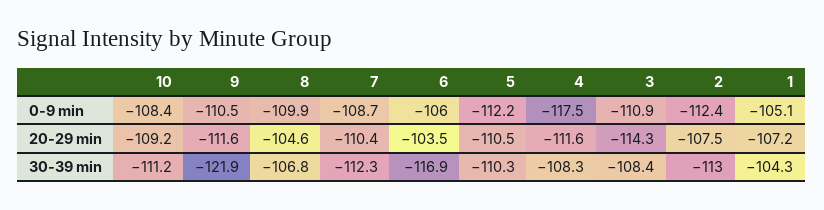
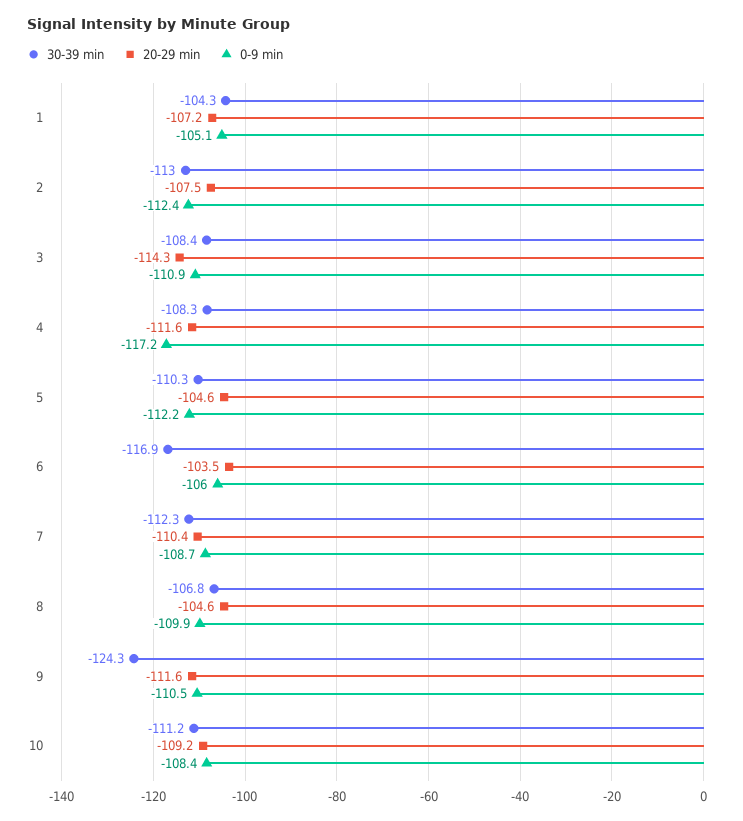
  {
    "0-9 min": {
      "10": -108.4,
      "9": -110.5,
      "8": -109.9,
      "7": -108.7,
      "6": -106,
      "5": -112.2,
-     "4": -117.5,
+     "4": -117.2,
      "3": -110.9,
      "2": -112.4,
      "1": -105.1
    },
    "20-29 min": {
      "10": -109.2,
      "9": -111.6,
      "8": -104.6,
      "7": -110.4,
      "6": -103.5,
-     "5": -110.5,
+     "5": -104.6,
      "4": -111.6,
      "3": -114.3,
      "2": -107.5,
      "1": -107.2
    },
    "30-39 min": {
      "10": -111.2,
-     "9": -121.9,
+     "9": -124.3,
      "8": -106.8,
      "7": -112.3,
      "6": -116.9,
      "5": -110.3,
      "4": -108.3,
      "3": -108.4,
      "2": -113,
      "1": -104.3
    }
  }

